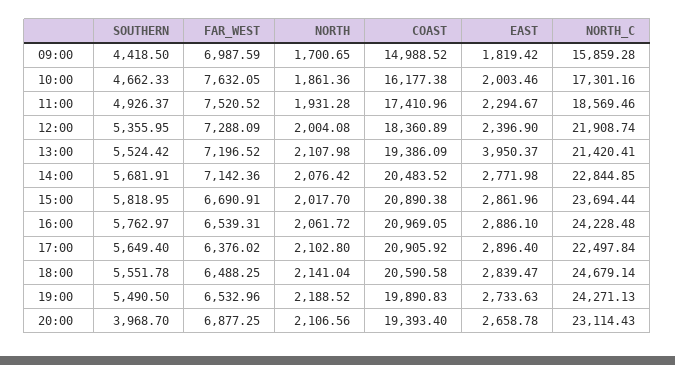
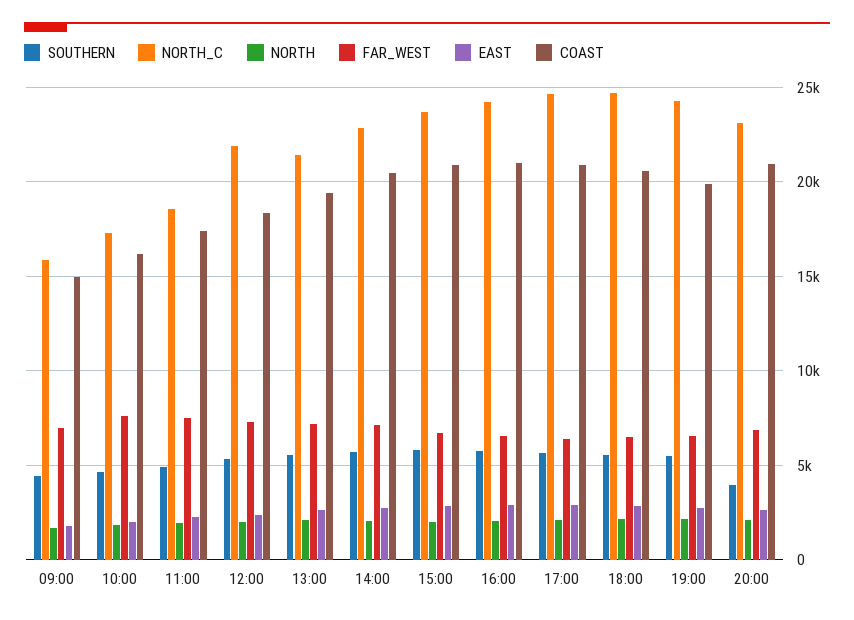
  {
    "SOUTHERN": {
      "09:00": 4418.5,
      "10:00": 4662.33,
      "11:00": 4926.37,
      "12:00": 5355.95,
      "13:00": 5524.42,
      "14:00": 5681.91,
      "15:00": 5818.95,
      "16:00": 5762.97,
      "17:00": 5649.4,
      "18:00": 5551.78,
      "19:00": 5490.5,
      "20:00": 3968.7
    },
    "FAR_WEST": {
      "09:00": 6987.59,
      "10:00": 7632.05,
      "11:00": 7520.52,
      "12:00": 7288.09,
      "13:00": 7196.52,
      "14:00": 7142.36,
      "15:00": 6690.91,
      "16:00": 6539.31,
      "17:00": 6376.02,
      "18:00": 6488.25,
      "19:00": 6532.96,
      "20:00": 6877.25
    },
    "NORTH": {
      "09:00": 1700.65,
      "10:00": 1861.36,
      "11:00": 1931.28,
      "12:00": 2004.08,
      "13:00": 2107.98,
      "14:00": 2076.42,
      "15:00": 2017.7,
      "16:00": 2061.72,
      "17:00": 2102.8,
      "18:00": 2141.04,
      "19:00": 2188.52,
      "20:00": 2106.56
    },
    "COAST": {
      "09:00": 14988.52,
      "10:00": 16177.38,
      "11:00": 17410.96,
      "12:00": 18360.89,
      "13:00": 19386.09,
      "14:00": 20483.52,
      "15:00": 20890.38,
      "16:00": 20969.05,
      "17:00": 20905.92,
      "18:00": 20590.58,
      "19:00": 19890.83,
-     "20:00": 19393.4
+     "20:00": 21000
    },
    "EAST": {
      "09:00": 1819.42,
      "10:00": 2003.46,
      "11:00": 2294.67,
      "12:00": 2396.9,
-     "13:00": 3950.37,
+     "13:00": 2500,
      "14:00": 2771.98,
      "15:00": 2861.96,
      "16:00": 2886.1,
      "17:00": 2896.4,
      "18:00": 2839.47,
      "19:00": 2733.63,
      "20:00": 2658.78
    },
    "NORTH_C": {
      "09:00": 15859.28,
      "10:00": 17301.16,
      "11:00": 18569.46,
      "12:00": 21908.74,
      "13:00": 21420.41,
      "14:00": 22844.85,
      "15:00": 23694.44,
      "16:00": 24228.48,
-     "17:00": 22497.84,
+     "17:00": 24500,
      "18:00": 24679.14,
      "19:00": 24271.13,
      "20:00": 23114.43
    }
  }

